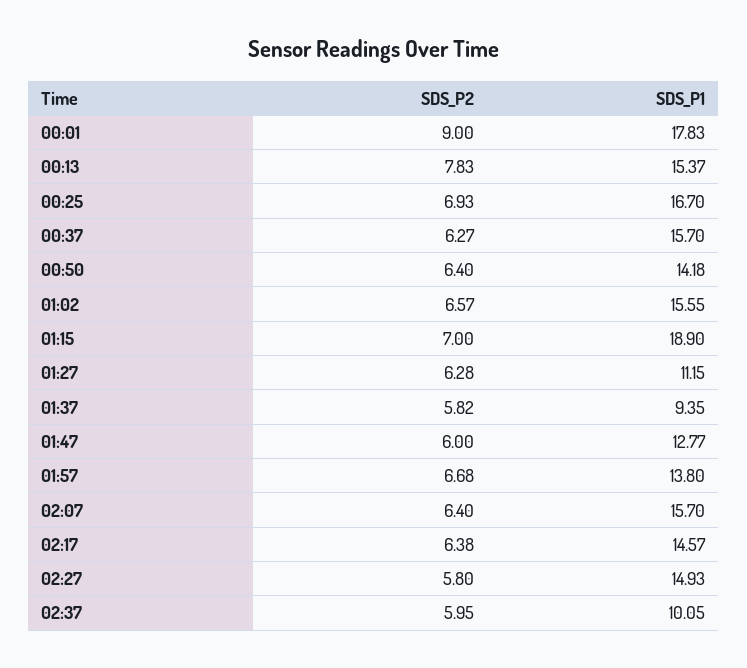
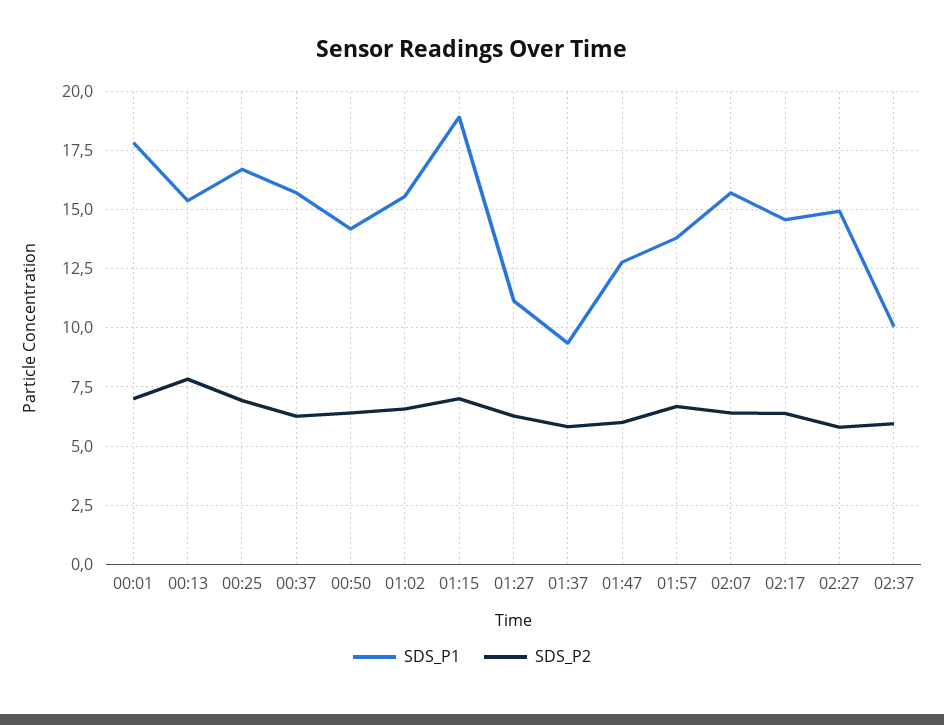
  {
    "SDS_P2": {
-     "00:01": 9,
+     "00:01": 7,
      "00:13": 7.83,
      "00:25": 6.93,
      "00:37": 6.27,
      "00:50": 6.4,
      "01:02": 6.57,
      "01:15": 7,
      "01:27": 6.28,
      "01:37": 5.82,
      "01:47": 6,
      "01:57": 6.68,
      "02:07": 6.4,
      "02:17": 6.38,
      "02:27": 5.8,
      "02:37": 5.95
    },
    "SDS_P1": {
      "00:01": 17.83,
      "00:13": 15.37,
      "00:25": 16.7,
      "00:37": 15.7,
      "00:50": 14.18,
      "01:02": 15.55,
      "01:15": 18.9,
      "01:27": 11.15,
      "01:37": 9.35,
      "01:47": 12.77,
      "01:57": 13.8,
      "02:07": 15.7,
      "02:17": 14.57,
      "02:27": 14.93,
      "02:37": 10.05
    }
  }

